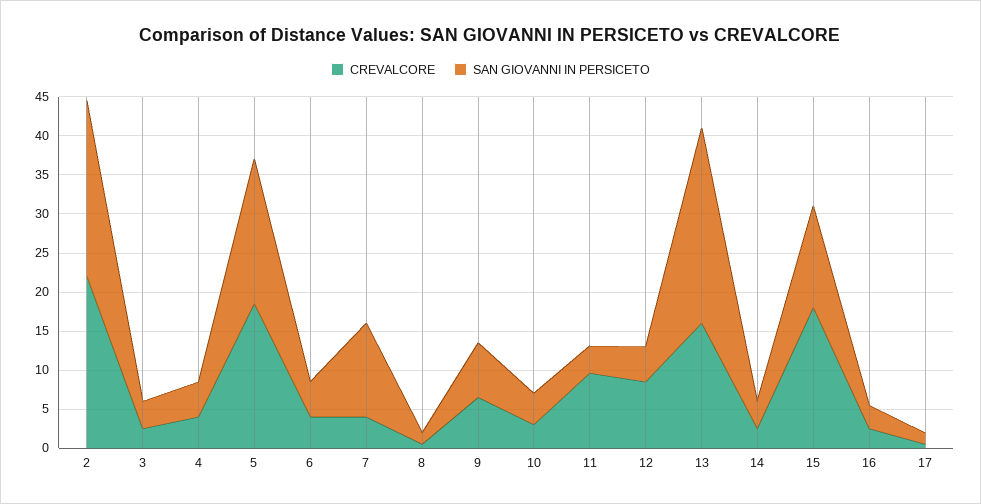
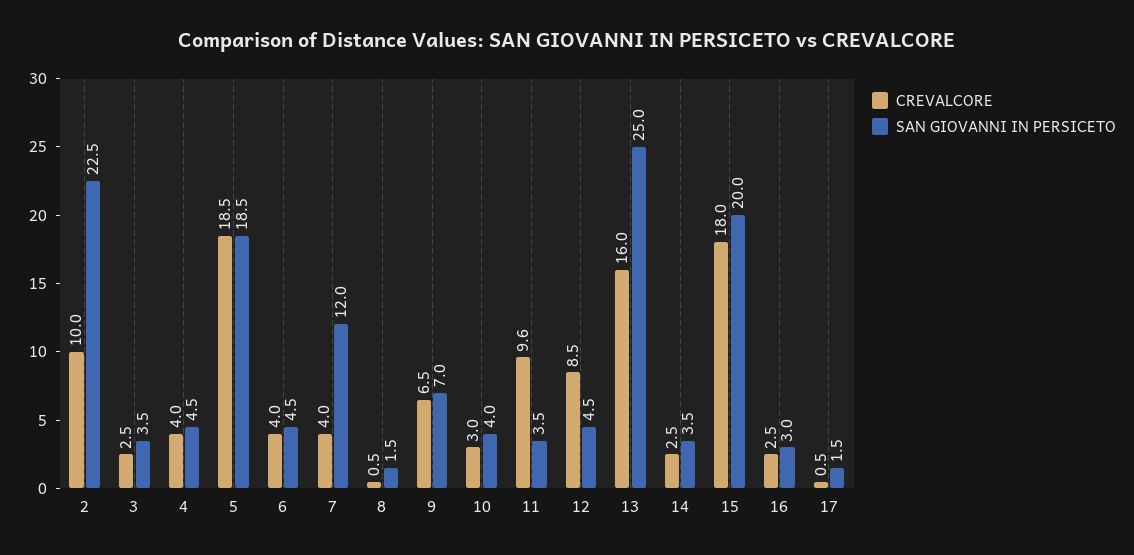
  {
    "CREVALCORE": {
-     "2": 22.5,
+     "2": 10,
      "3": 2.5,
      "4": 4,
      "5": 18.5,
      "6": 4,
      "7": 4,
      "8": 0.5,
      "9": 6.5,
      "10": 3,
      "11": 9.6,
      "12": 8.5,
      "13": 16,
      "14": 2.5,
      "15": 18,
      "16": 2.5,
      "17": 0.5
    },
    "SAN GIOVANNI IN PERSICETO": {
      "2": 22.5,
      "3": 3.5,
      "4": 4.5,
      "5": 18.5,
      "6": 4.5,
      "7": 12,
      "8": 1.5,
      "9": 7,
      "10": 4,
      "11": 3.5,
      "12": 4.5,
      "13": 25,
      "14": 3.5,
-     "15": 12.5,
+     "15": 20,
      "16": 3,
      "17": 1.5
    }
  }

